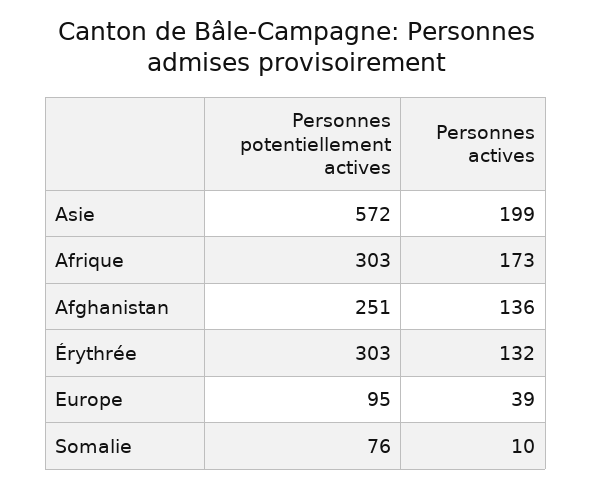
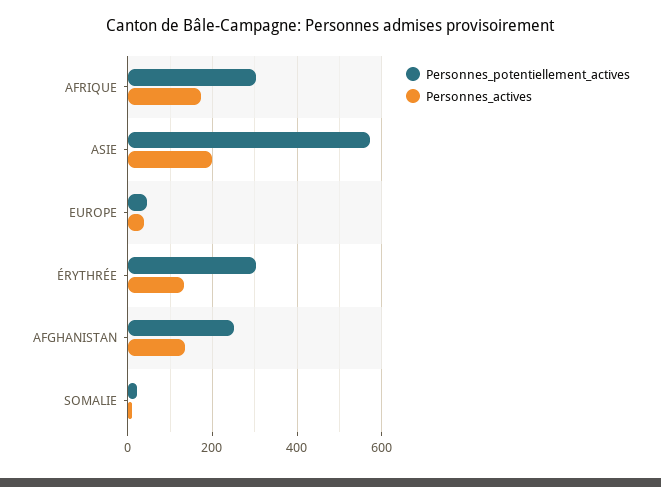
  {
    "Personnes potentiellement actives": {
      "Asie": 572,
      "Afrique": 303,
      "Afghanistan": 251,
      "Érythrée": 303,
-     "Europe": 95,
+     "Europe": 40,
-     "Somalie": 76
+     "Somalie": 20
    },
    "Personnes actives": {
      "Asie": 199,
      "Afrique": 173,
      "Afghanistan": 136,
      "Érythrée": 132,
      "Europe": 39,
      "Somalie": 10
    }
  }

